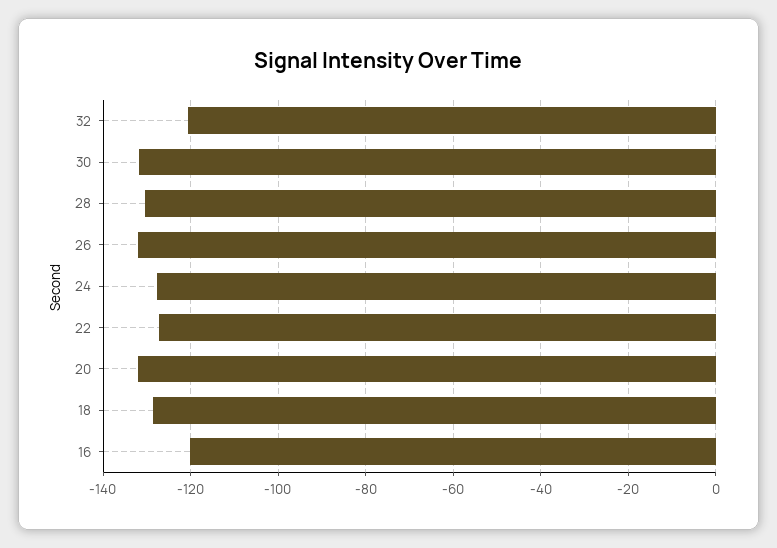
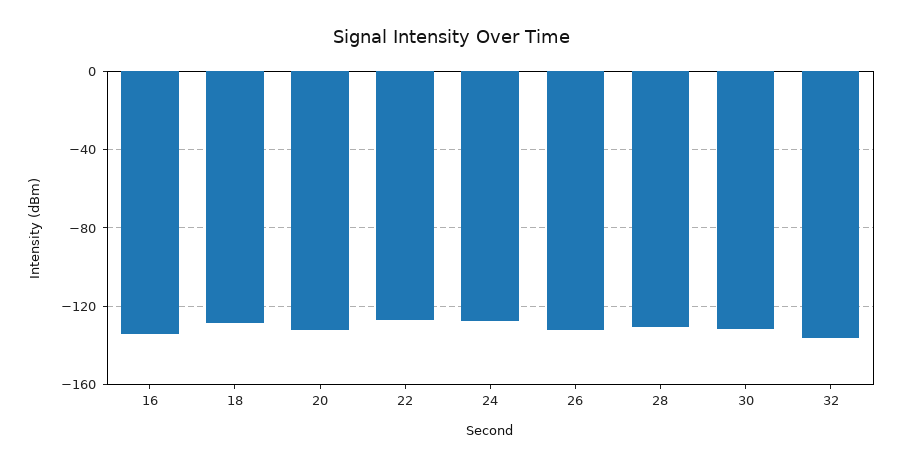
  {
-   "32": -120,
+   "32": -135,
    "30": -132,
    "28": -130,
    "26": -132,
    "24": -128,
    "22": -128,
    "20": -132,
    "18": -128,
-   "16": -120
+   "16": -135
  }

